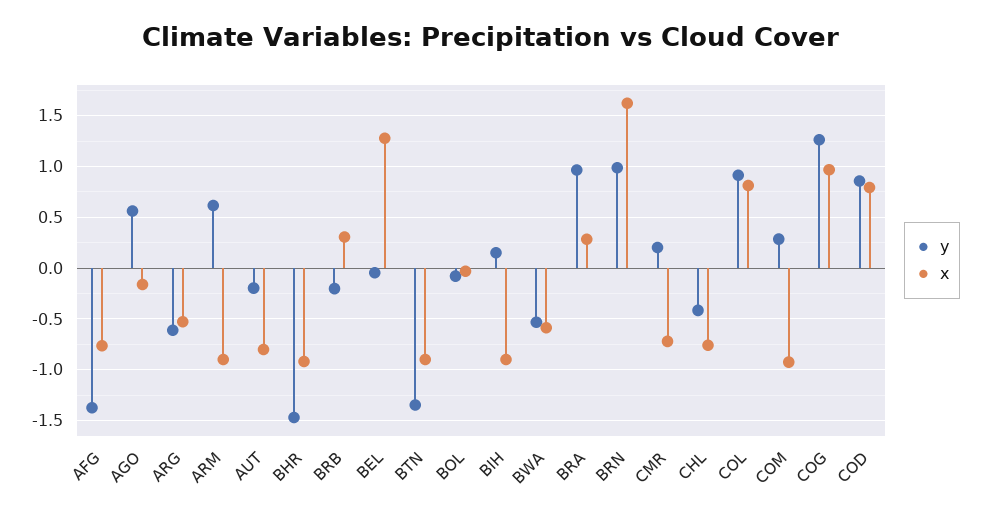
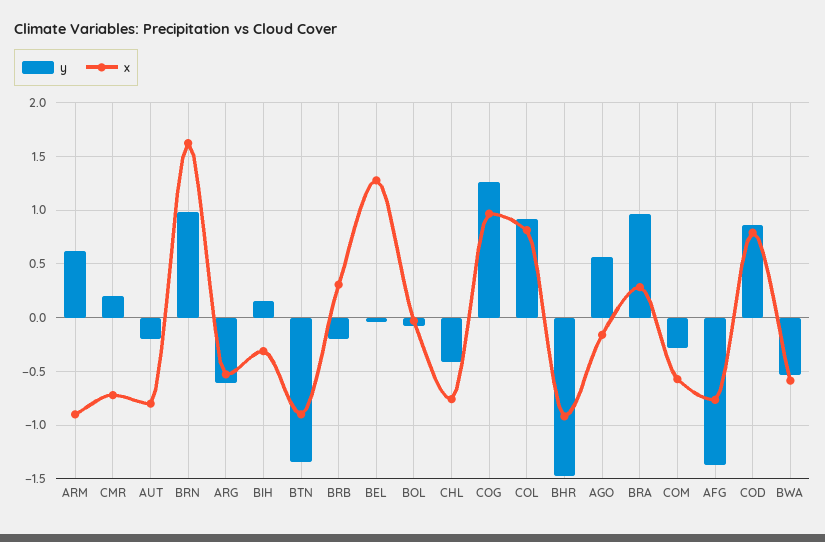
  {
    "y": {
      "AFG": -1.4,
      "AGO": 0.6,
      "ARG": -0.6,
      "ARM": 0.6,
      "AUT": -0.2,
      "BHR": -1.5,
      "BRB": -0.2,
      "BEL": 0,
      "BTN": -1.3,
      "BOL": -0.1,
      "BIH": 0.2,
      "BWA": -0.5,
      "BRA": 1,
      "BRN": 1,
      "CMR": 0.2,
      "CHL": -0.4,
      "COL": 0.9,
-     "COM": 0.3,
+     "COM": -0.3,
      "COG": 1.3,
      "COD": 0.9
    },
    "x": {
      "AFG": -0.8,
      "AGO": -0.2,
      "ARG": -0.5,
      "ARM": -0.9,
      "AUT": -0.8,
      "BHR": -0.9,
      "BRB": 0.3,
      "BEL": 1.3,
      "BTN": -0.9,
      "BOL": 0,
-     "BIH": -0.9,
+     "BIH": -0.3,
      "BWA": -0.6,
      "BRA": 0.3,
      "BRN": 1.6,
      "CMR": -0.7,
      "CHL": -0.8,
      "COL": 0.8,
-     "COM": -0.9,
+     "COM": -0.6,
      "COG": 1,
      "COD": 0.8
    }
  }

